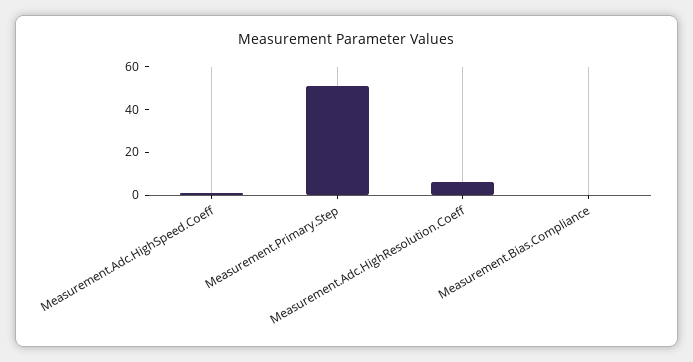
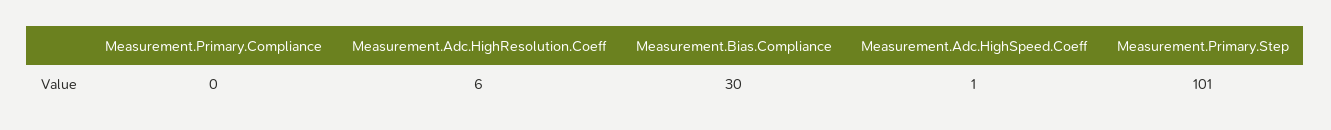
  {
    "Measurement.Adc.HighSpeed.Coeff": 1,
-   "Measurement.Primary.Step": 50,
+   "Measurement.Primary.Step": 101,
    "Measurement.Adc.HighResolution.Coeff": 6,
-   "Measurement.Bias.Compliance": 0
+   "Measurement.Bias.Compliance": 30,
+   "Measurement.Primary.Compliance": 0
  }

